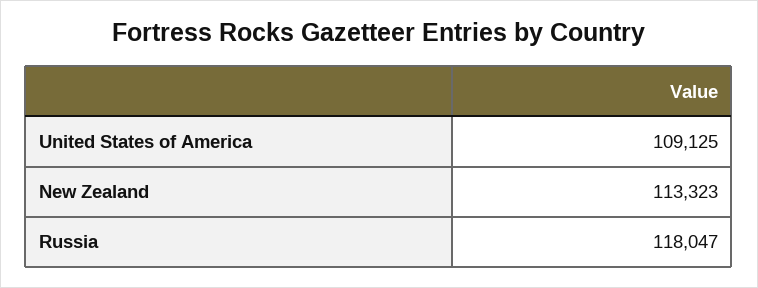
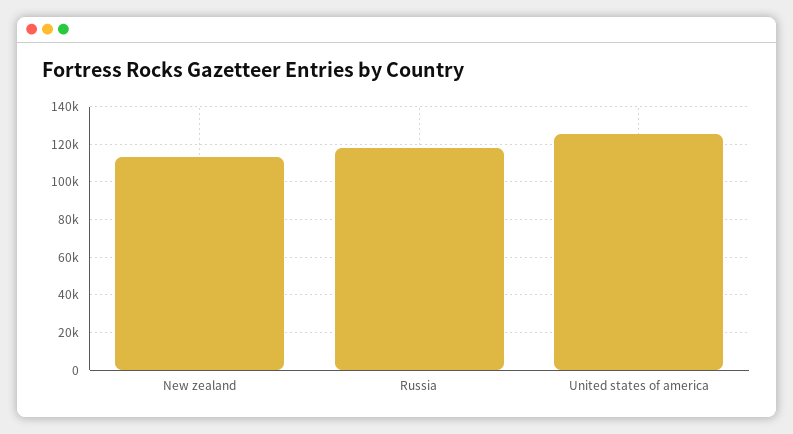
  {
-   "United States of America": 109125,
+   "United States of America": 125000,
    "New Zealand": 113323,
    "Russia": 118047
  }

